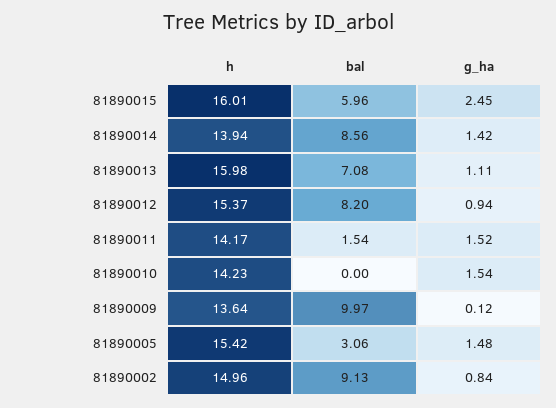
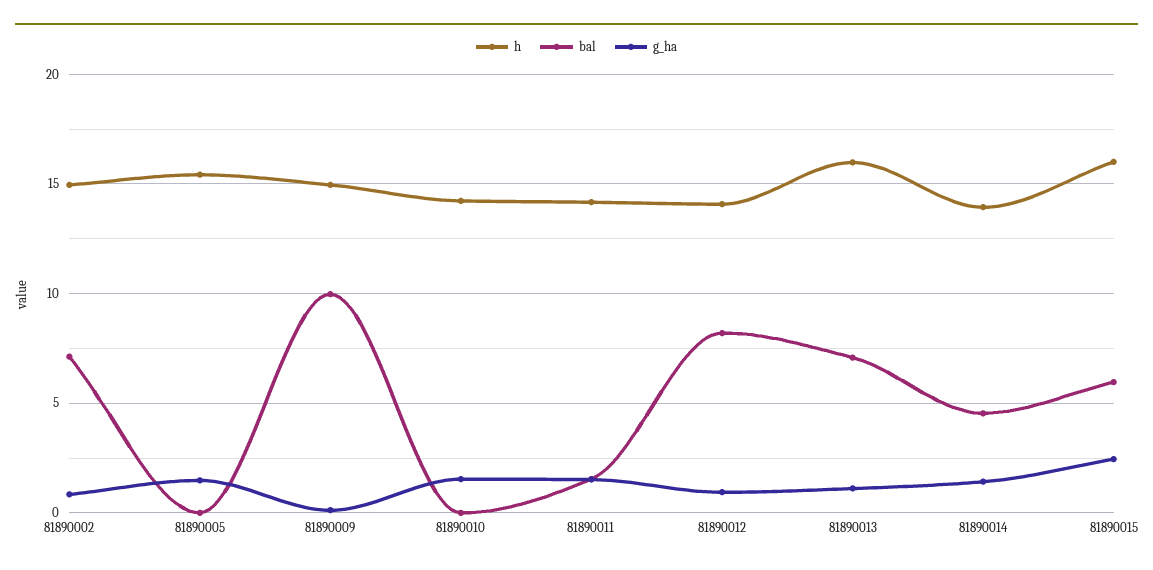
  {
    "h": {
      "81890015": 16.01,
      "81890014": 13.94,
      "81890013": 15.98,
-     "81890012": 15.37,
+     "81890012": 14,
      "81890011": 14.17,
      "81890010": 14.23,
-     "81890009": 13.64,
+     "81890009": 15,
      "81890005": 15.42,
      "81890002": 14.96
    },
    "bal": {
      "81890015": 5.96,
-     "81890014": 8.56,
+     "81890014": 4.5,
      "81890013": 7.08,
      "81890012": 8.2,
      "81890011": 1.54,
      "81890010": 0,
      "81890009": 9.97,
-     "81890005": 3.06,
+     "81890005": 0,
-     "81890002": 9.13
+     "81890002": 7
    },
    "g_ha": {
      "81890015": 2.45,
      "81890014": 1.42,
      "81890013": 1.11,
      "81890012": 0.94,
      "81890011": 1.52,
      "81890010": 1.54,
      "81890009": 0.12,
      "81890005": 1.48,
      "81890002": 0.84
    }
  }

